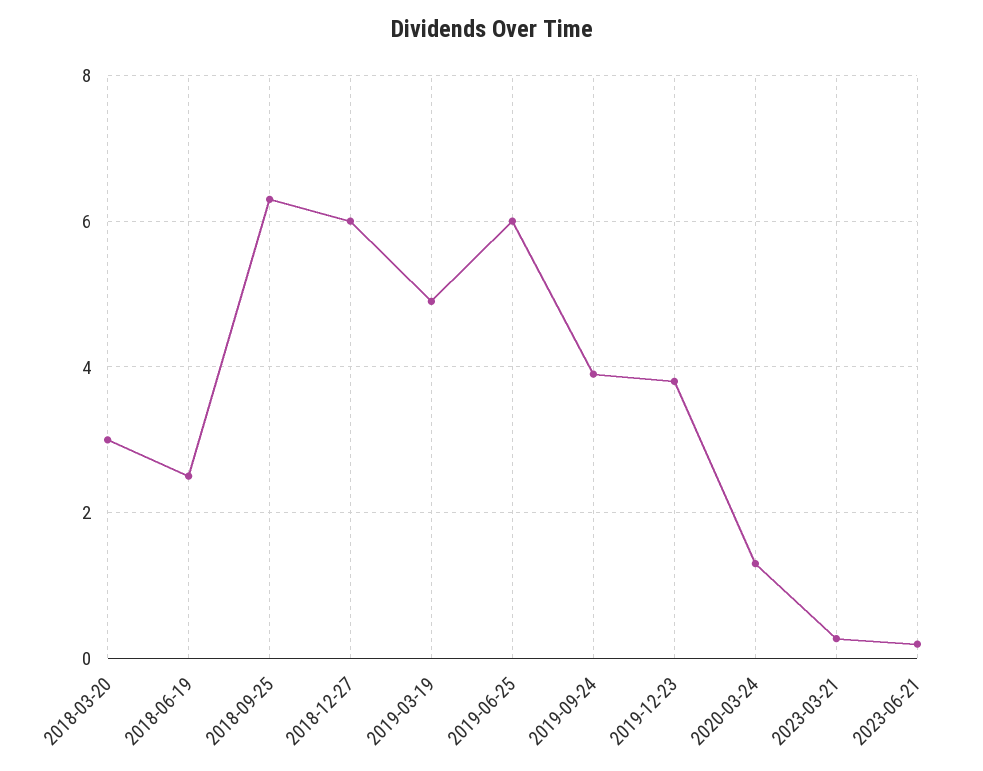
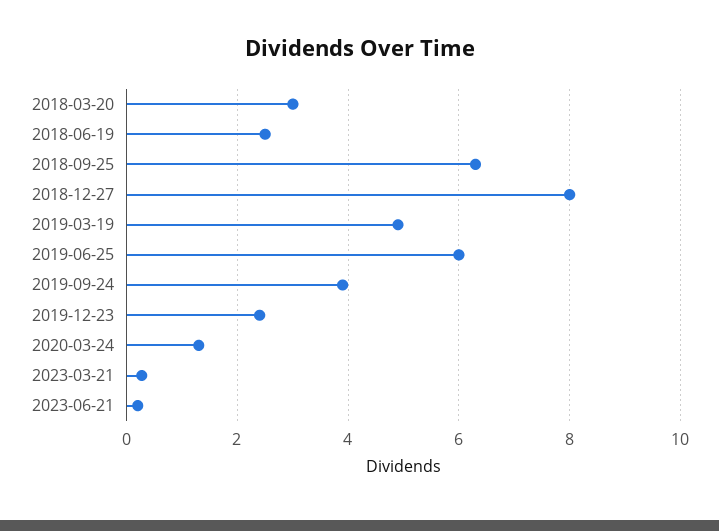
  {
    "2018-03-20": 3,
    "2018-06-19": 2.6,
    "2018-09-25": 6.4,
-   "2018-12-27": 6,
+   "2018-12-27": 8,
    "2019-03-19": 5,
    "2019-06-25": 6,
    "2019-09-24": 4,
-   "2019-12-23": 3.8,
+   "2019-12-23": 2.4,
    "2020-03-24": 1.4,
    "2023-03-21": 0.2,
    "2023-06-21": 0.2
  }

